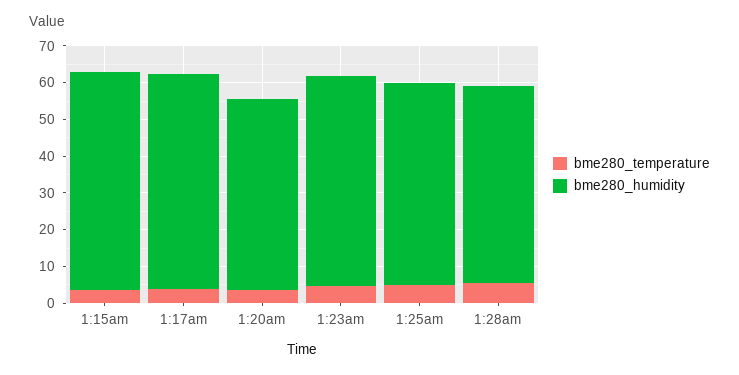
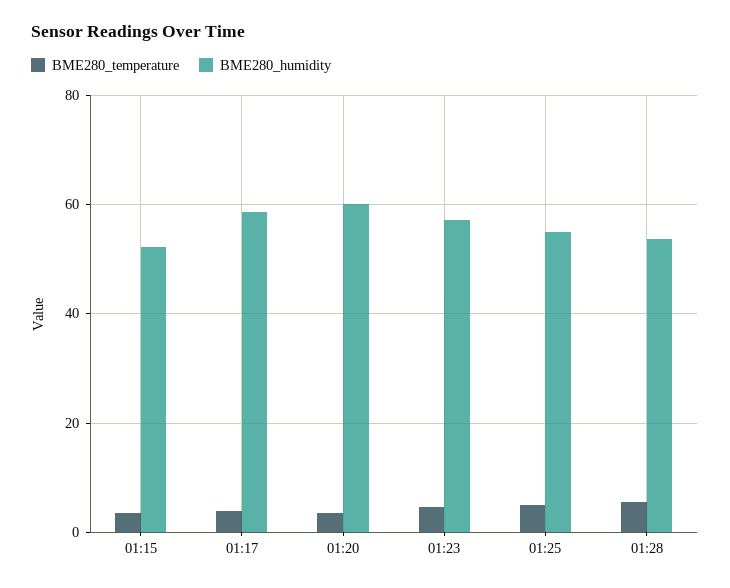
  {
    "bme280_temperature": {
      "1:15am": 4,
      "1:17am": 4,
      "1:20am": 4,
      "1:23am": 4,
      "1:25am": 6,
      "1:28am": 6
    },
    "bme280_humidity": {
-     "1:15am": 60,
+     "1:15am": 52,
      "1:17am": 58,
-     "1:20am": 52.5,
+     "1:20am": 60,
      "1:23am": 58,
      "1:25am": 54,
      "1:28am": 54
    }
  }

